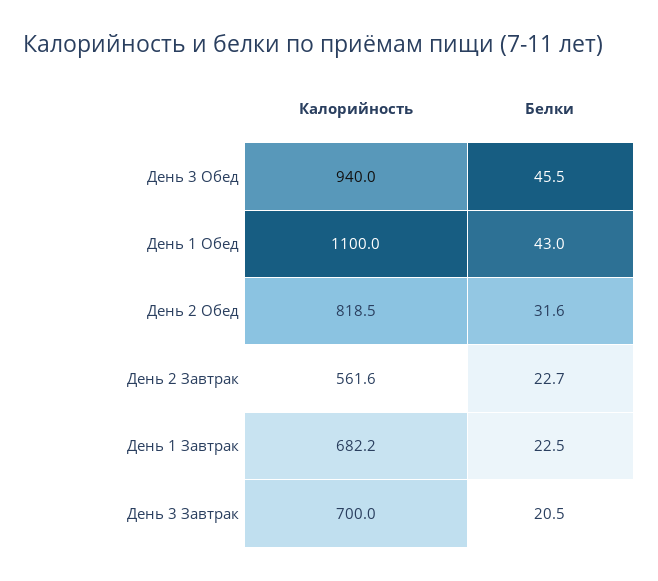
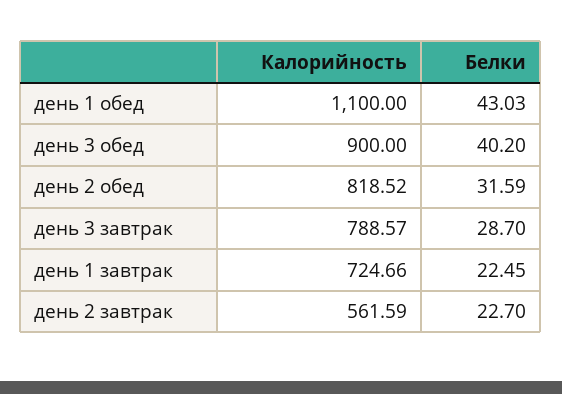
  {
    "Калорийность": {
-     "День 3 Обед": 940,
+     "День 3 Обед": 900,
      "День 1 Обед": 1100,
      "День 2 Обед": 818.52,
      "День 2 Завтрак": 561.59,
-     "День 1 Завтрак": 682.2,
+     "День 1 Завтрак": 724.66,
-     "День 3 Завтрак": 700
+     "День 3 Завтрак": 788.57
    },
    "Белки": {
-     "День 3 Обед": 45.5,
+     "День 3 Обед": 40.2,
      "День 1 Обед": 43.03,
      "День 2 Обед": 31.59,
      "День 2 Завтрак": 22.7,
      "День 1 Завтрак": 22.45,
-     "День 3 Завтрак": 20.5
+     "День 3 Завтрак": 28.7
    }
  }

